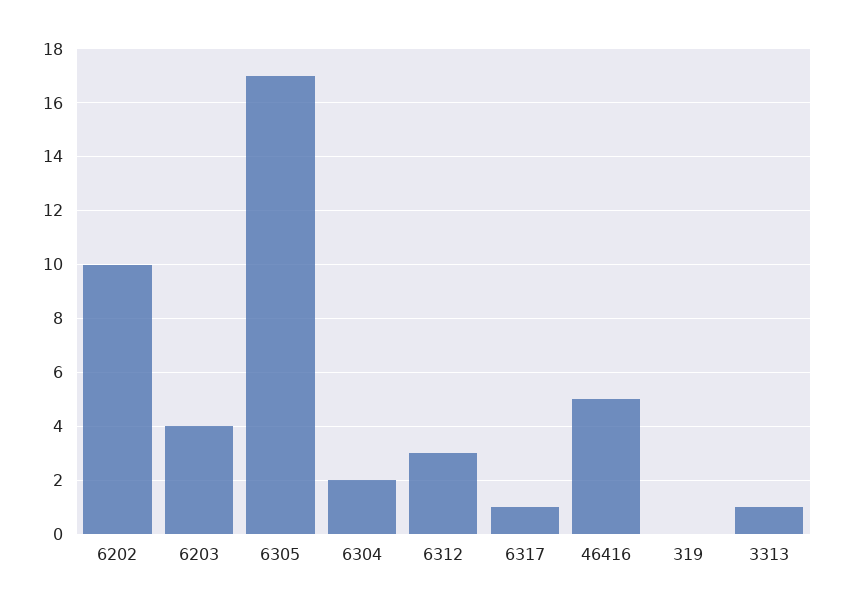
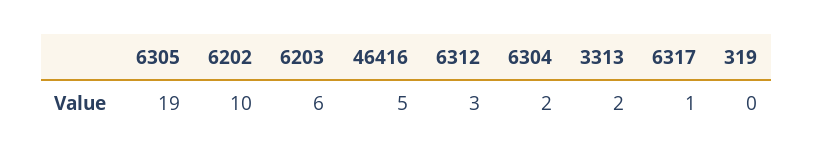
  {
    "6202": 10,
-   "6203": 4,
+   "6203": 6,
-   "6305": 17,
+   "6305": 19,
    "6304": 2,
    "6312": 3,
    "6317": 1,
    "46416": 5,
    "319": 0,
-   "3313": 1
+   "3313": 2
  }

